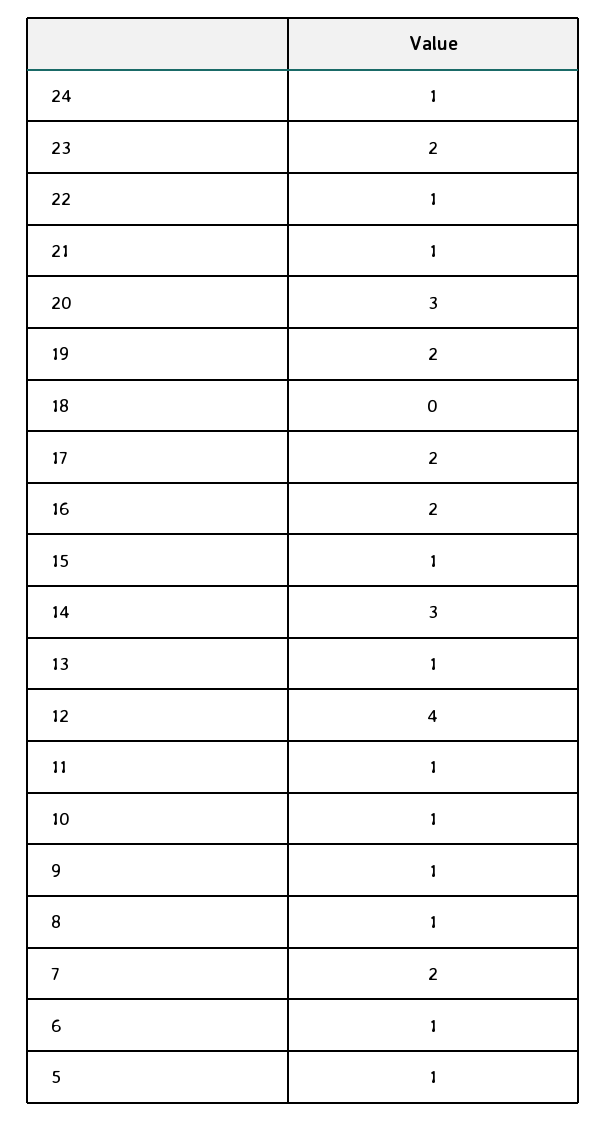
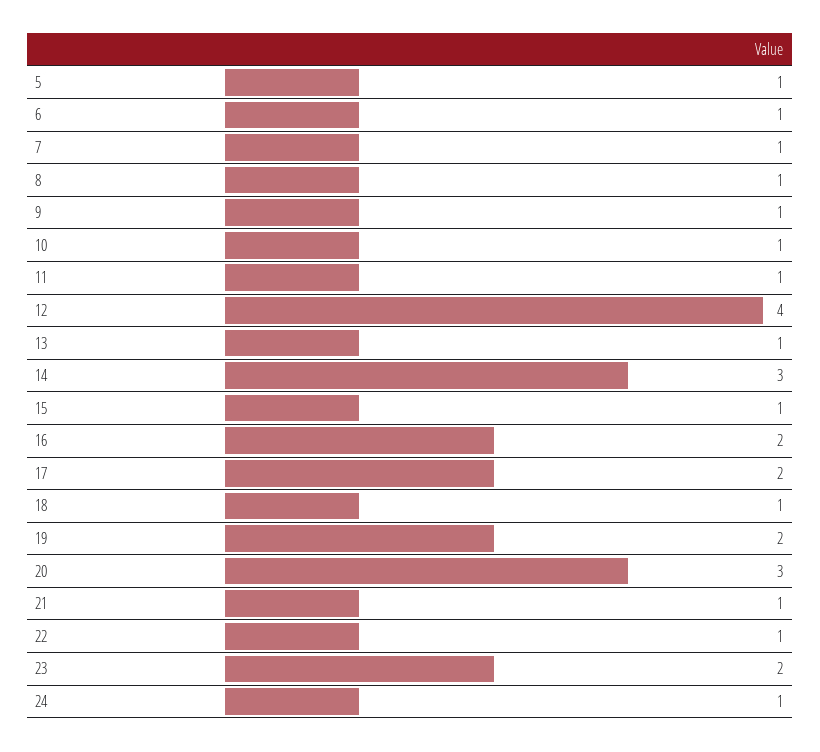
  {
    "24": 1,
    "23": 2,
    "22": 1,
    "21": 1,
    "20": 3,
    "19": 2,
-   "18": 0,
+   "18": 1,
    "17": 2,
    "16": 2,
    "15": 1,
    "14": 3,
    "13": 1,
    "12": 4,
    "11": 1,
    "10": 1,
    "9": 1,
    "8": 1,
-   "7": 2,
+   "7": 1,
    "6": 1,
    "5": 1
  }

